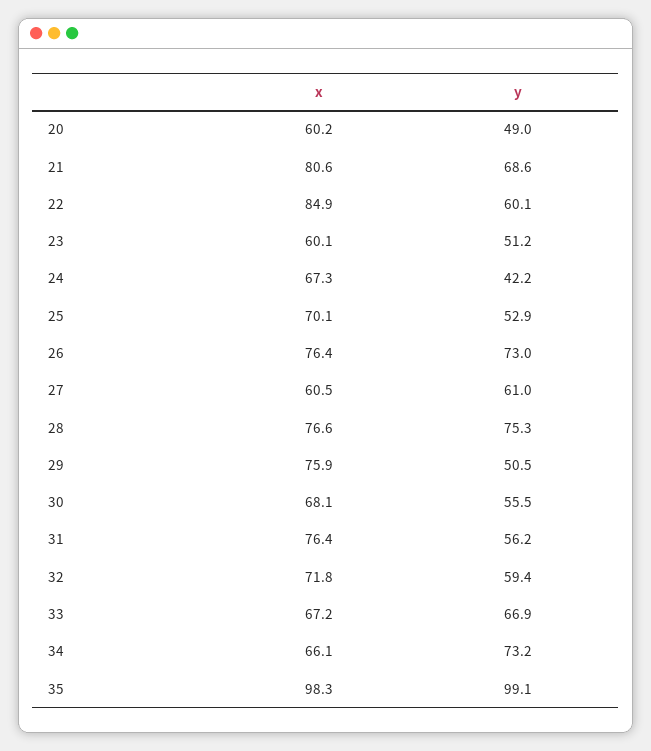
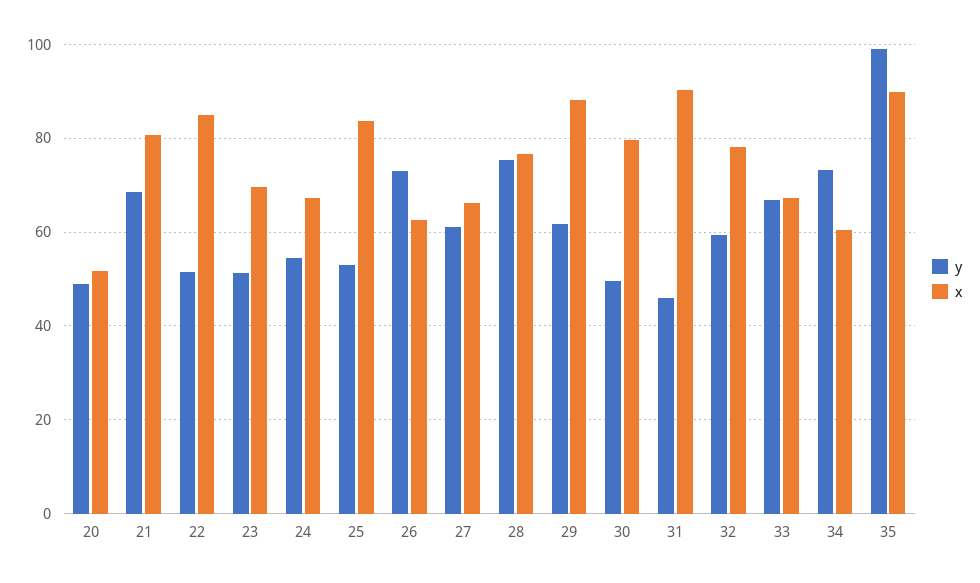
  {
    "x": {
-     "20": 60.2,
+     "20": 52,
      "21": 80.6,
      "22": 84.9,
-     "23": 60.1,
+     "23": 70,
      "24": 67.3,
-     "25": 70.1,
+     "25": 84,
-     "26": 76.4,
+     "26": 62,
-     "27": 60.5,
+     "27": 66,
      "28": 76.6,
-     "29": 75.9,
+     "29": 88,
-     "30": 68.1,
+     "30": 80,
-     "31": 76.4,
+     "31": 90,
-     "32": 71.8,
+     "32": 78,
      "33": 67.2,
-     "34": 66.1,
+     "34": 60,
-     "35": 98.3
+     "35": 90
    },
    "y": {
      "20": 49,
      "21": 68.6,
-     "22": 60.1,
+     "22": 52,
      "23": 51.2,
-     "24": 42.2,
+     "24": 54,
      "25": 52.9,
      "26": 73,
      "27": 61,
      "28": 75.3,
-     "29": 50.5,
+     "29": 62,
-     "30": 55.5,
+     "30": 50,
-     "31": 56.2,
+     "31": 46,
      "32": 59.4,
      "33": 66.9,
      "34": 73.2,
      "35": 99.1
    }
  }

